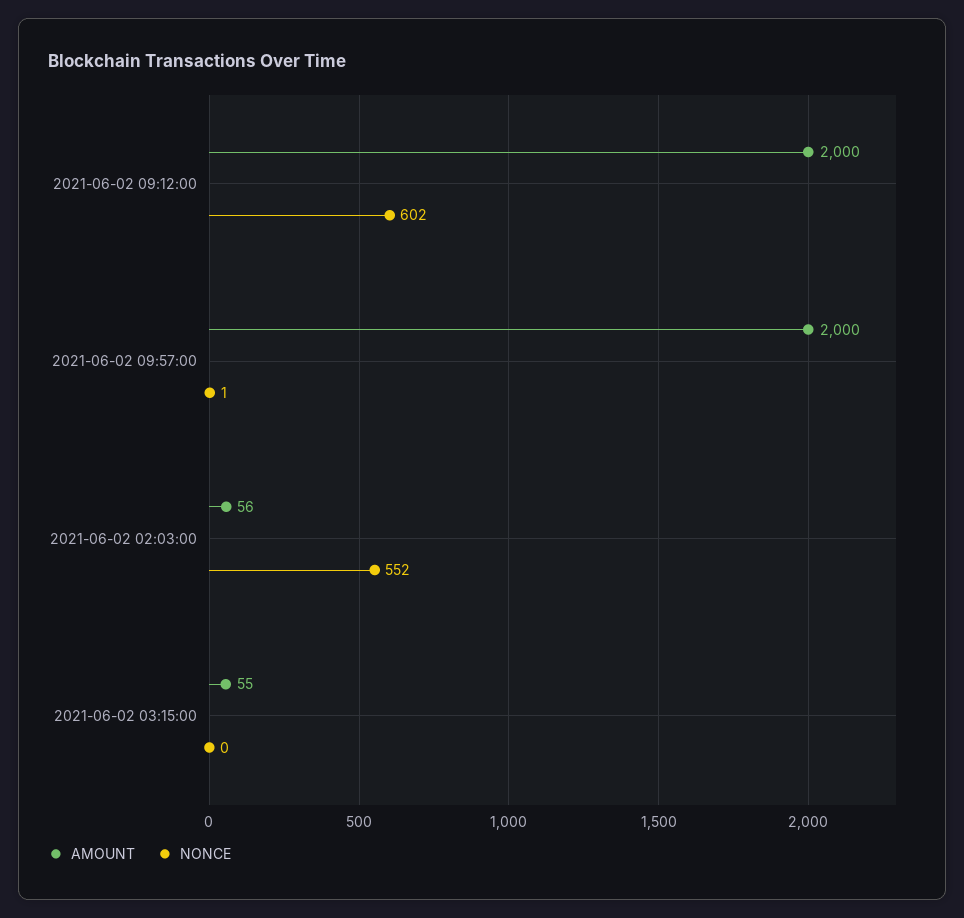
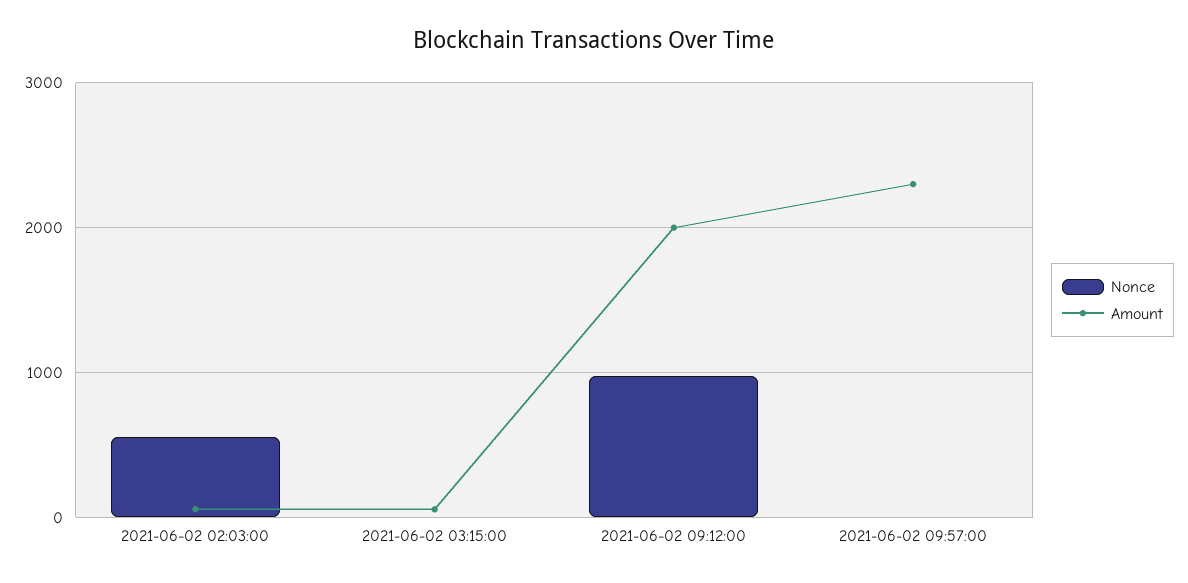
  {
    "AMOUNT": {
      "2021-06-02 09:12:00": 2000,
-     "2021-06-02 09:57:00": 2000,
+     "2021-06-02 09:57:00": 2300,
      "2021-06-02 02:03:00": 56,
      "2021-06-02 03:15:00": 55
    },
    "NONCE": {
-     "2021-06-02 09:12:00": 602,
+     "2021-06-02 09:12:00": 1000,
      "2021-06-02 09:57:00": 1,
      "2021-06-02 02:03:00": 552,
      "2021-06-02 03:15:00": 0
    }
  }

